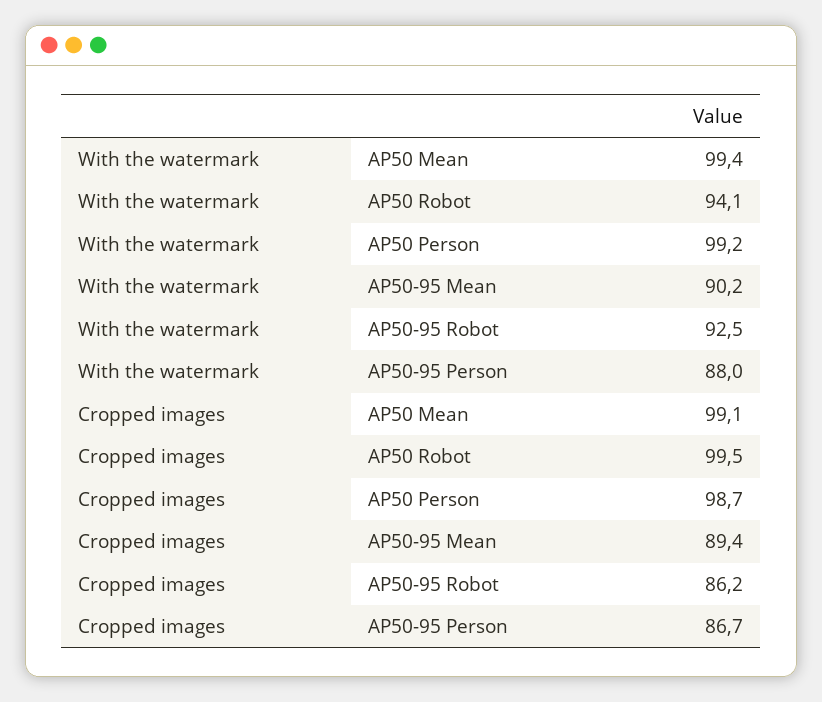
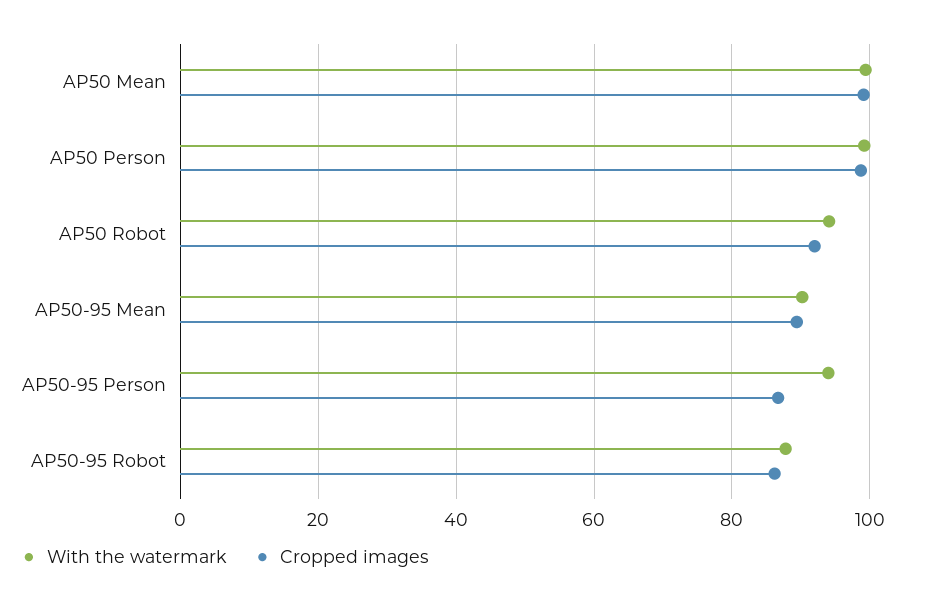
  {
    "With the watermark": {
      "AP50 Mean": 99.4,
      "AP50 Robot": 94.1,
      "AP50 Person": 99.2,
      "AP50-95 Mean": 90.2,
-     "AP50-95 Robot": 92.5,
+     "AP50-95 Robot": 88,
-     "AP50-95 Person": 88
+     "AP50-95 Person": 94
    },
    "Cropped images": {
      "AP50 Mean": 99.1,
-     "AP50 Robot": 99.5,
+     "AP50 Robot": 92,
      "AP50 Person": 98.7,
      "AP50-95 Mean": 89.4,
      "AP50-95 Robot": 86.2,
      "AP50-95 Person": 86.7
    }
  }

